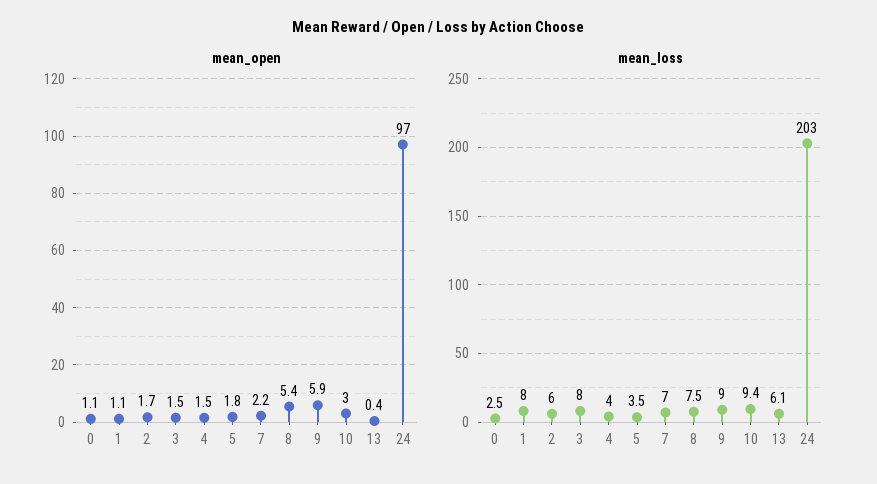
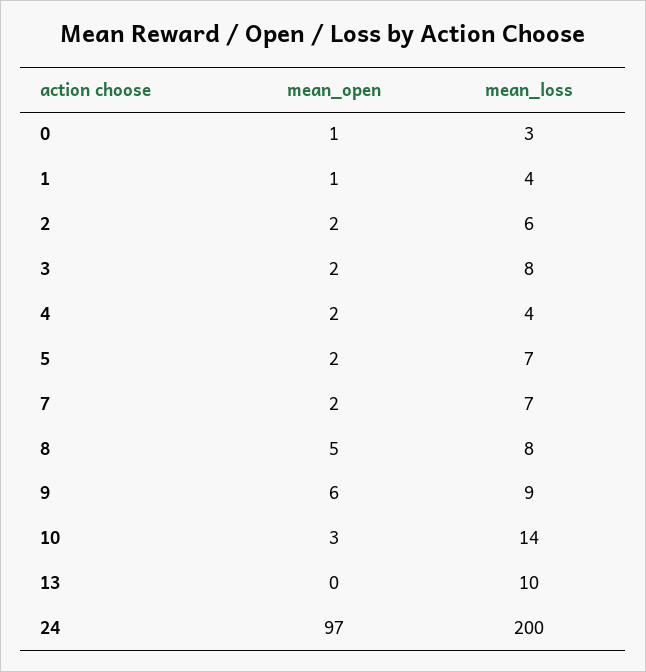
  {
    "mean_open": {
      "0": 1.1,
      "1": 1.1,
      "2": 1.7,
      "3": 1.5,
      "4": 1.5,
      "5": 1.8,
      "7": 2.2,
      "8": 5.4,
      "9": 5.9,
      "10": 3,
      "13": 0.4,
      "24": 97
    },
    "mean_loss": {
      "0": 2.5,
-     "1": 8,
+     "1": 4,
      "2": 6,
      "3": 8,
      "4": 4,
-     "5": 3.5,
+     "5": 7,
      "7": 7,
      "8": 7.5,
      "9": 9,
-     "10": 9.4,
+     "10": 14,
-     "13": 6.1,
+     "13": 10,
-     "24": 203
+     "24": 200
    }
  }

